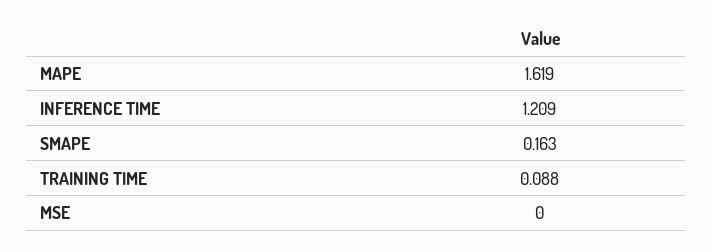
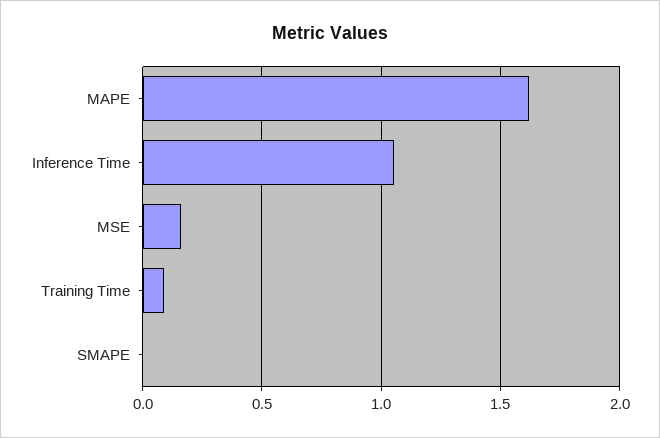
  {
    "MAPE": 1.619,
-   "INFERENCE TIME": 1.209,
+   "INFERENCE TIME": 1.05,
-   "SMAPE": 0.163,
+   "SMAPE": 0,
    "TRAINING TIME": 0.088,
-   "MSE": 0
+   "MSE": 0.15
  }

